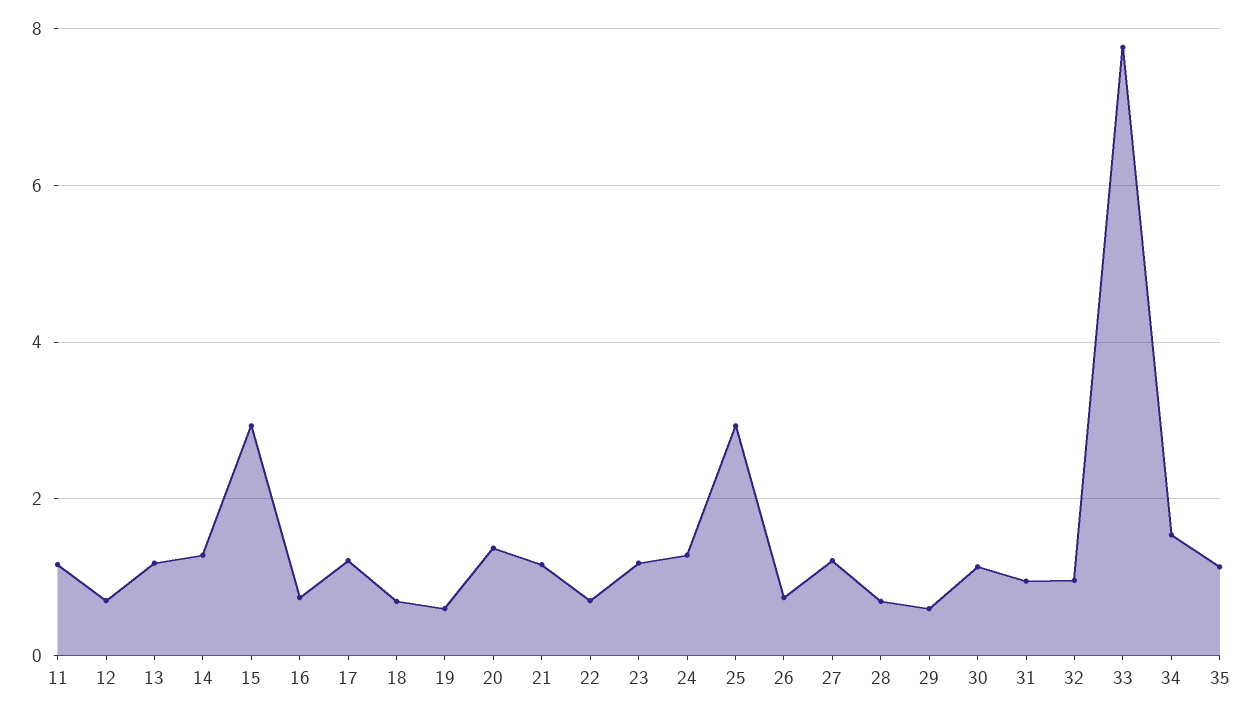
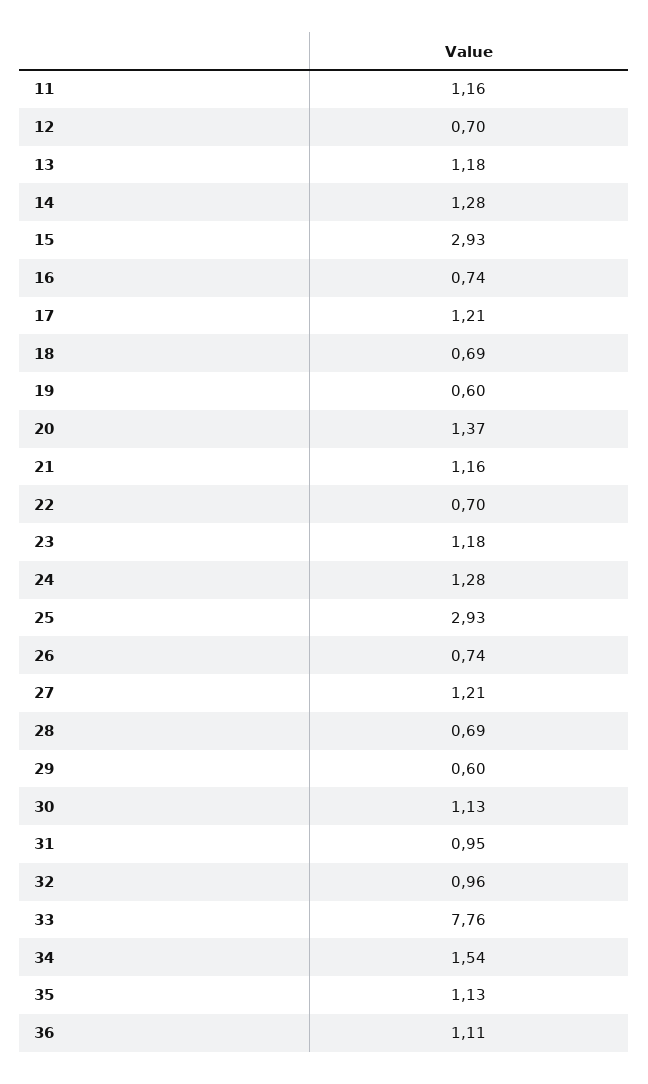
  {
    "11": 1.16,
    "12": 0.7,
    "13": 1.18,
    "14": 1.28,
    "15": 2.93,
    "16": 0.74,
    "17": 1.21,
    "18": 0.69,
    "19": 0.6,
    "20": 1.37,
    "21": 1.16,
    "22": 0.7,
    "23": 1.18,
    "24": 1.28,
    "25": 2.93,
    "26": 0.74,
    "27": 1.21,
    "28": 0.69,
    "29": 0.6,
    "30": 1.13,
    "31": 0.95,
    "32": 0.96,
    "33": 7.76,
    "34": 1.54,
-   "35": 1.13
+   "35": 1.13,
+   "36": 1.11
  }

